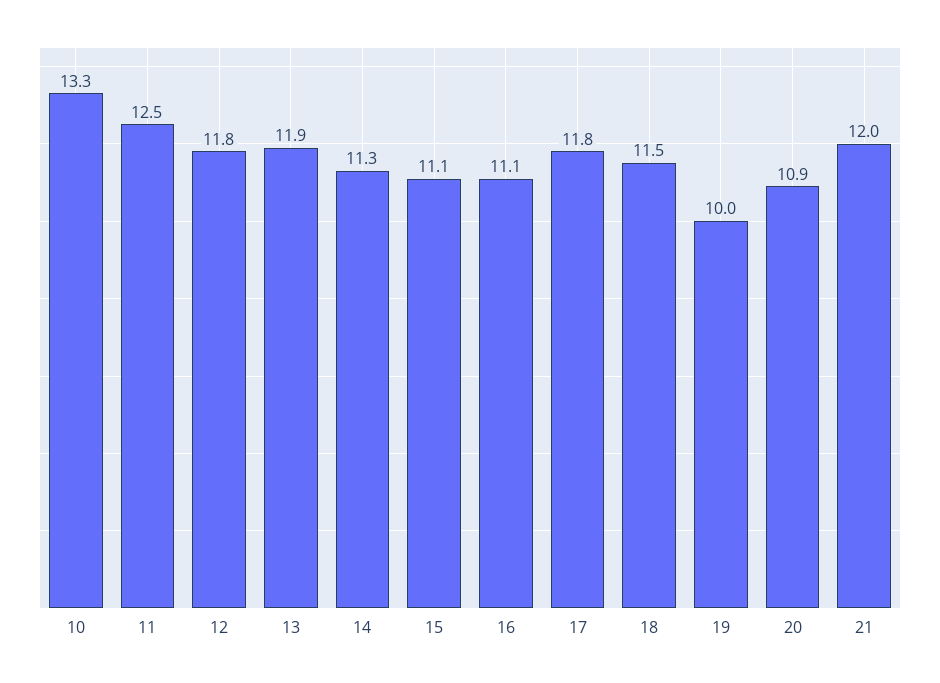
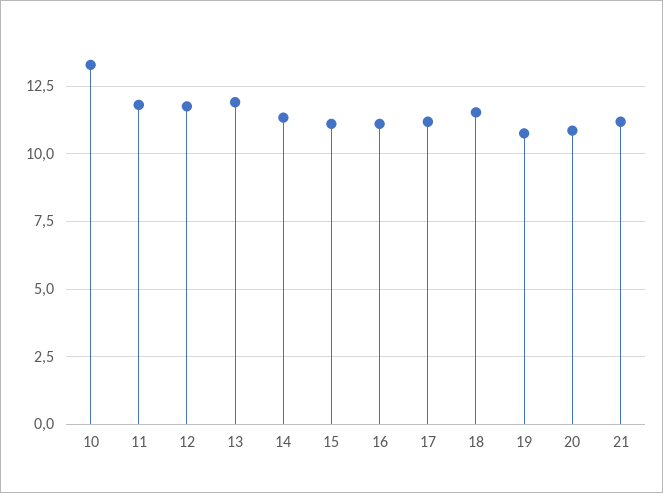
  {
    "10": 13.3,
-   "11": 12.5,
+   "11": 11.75,
    "12": 11.8,
    "13": 11.9,
    "14": 11.3,
    "15": 11.1,
    "16": 11.1,
-   "17": 11.8,
+   "17": 11.25,
    "18": 11.5,
-   "19": 10,
+   "19": 10.75,
    "20": 10.9,
-   "21": 12
+   "21": 11.25
  }

